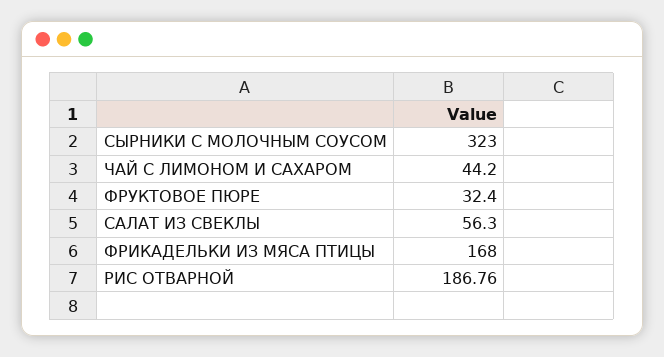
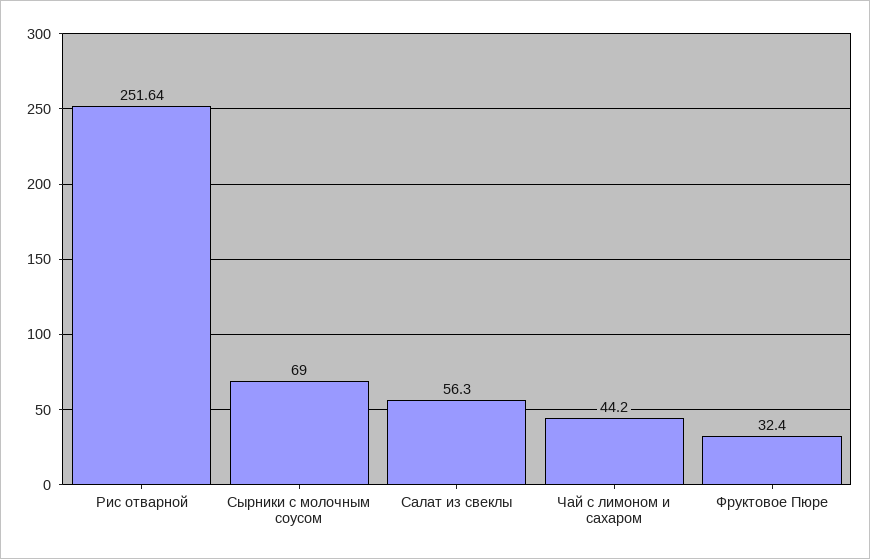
  {
-   "СЫРНИКИ С МОЛОЧНЫМ СОУСОМ": 323,
+   "СЫРНИКИ С МОЛОЧНЫМ СОУСОМ": 69,
    "ЧАЙ С ЛИМОНОМ И САХАРОМ": 44.2,
    "ФРУКТОВОЕ ПЮРЕ": 32.4,
    "САЛАТ ИЗ СВЕКЛЫ": 56.3,
-   "ФРИКАДЕЛЬКИ ИЗ МЯСА ПТИЦЫ": 168,
-   "РИС ОТВАРНОЙ": 186.76
+   "РИС ОТВАРНОЙ": 251.64
  }

